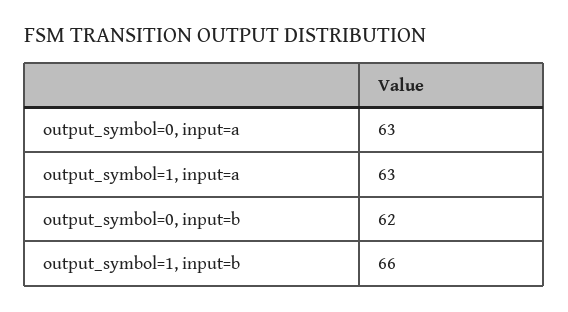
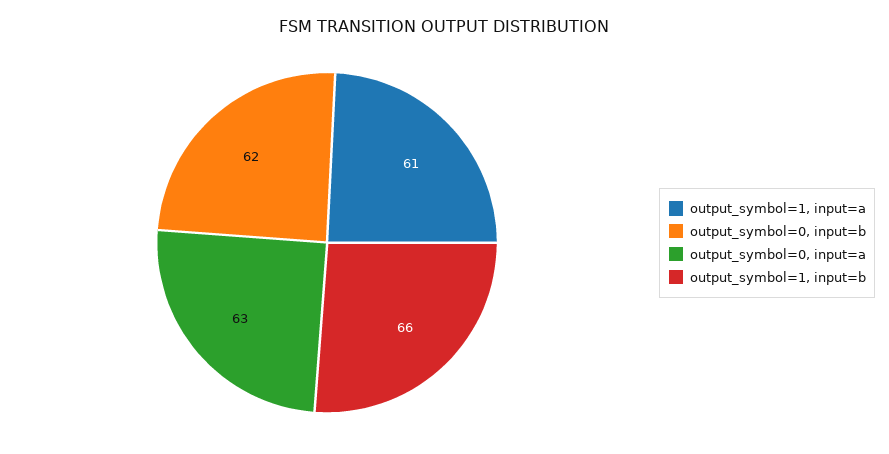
  {
    "output_symbol=0, input=a": 63,
-   "output_symbol=1, input=a": 63,
+   "output_symbol=1, input=a": 61,
    "output_symbol=0, input=b": 62,
    "output_symbol=1, input=b": 66
  }

